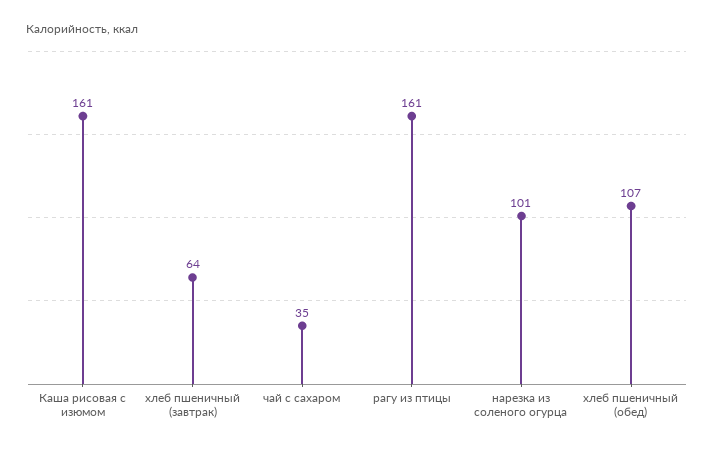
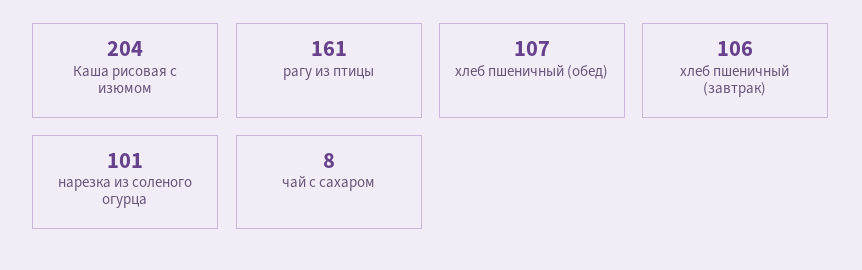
  {
-   "Каша рисовая с изюмом": 161,
+   "Каша рисовая с изюмом": 204,
-   "хлеб пшеничный (завтрак)": 64,
+   "хлеб пшеничный (завтрак)": 106,
-   "чай с сахаром": 35,
+   "чай с сахаром": 8,
    "рагу из птицы": 161,
    "нарезка из соленого огурца": 101,
    "хлеб пшеничный (обед)": 107
  }

